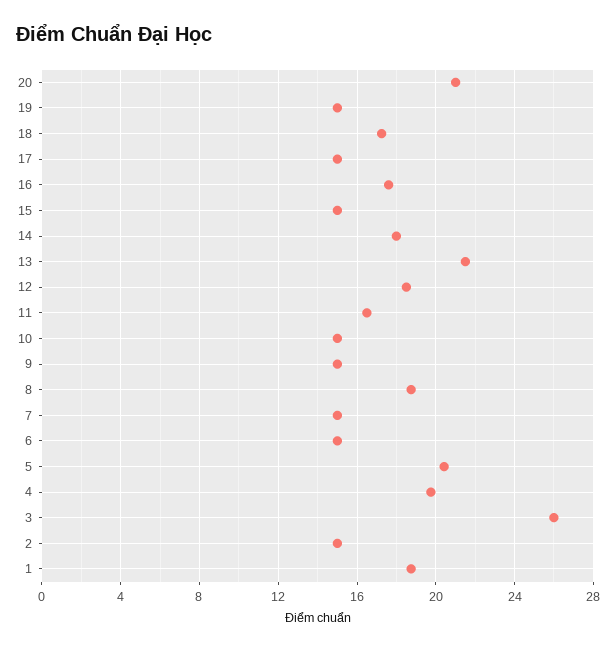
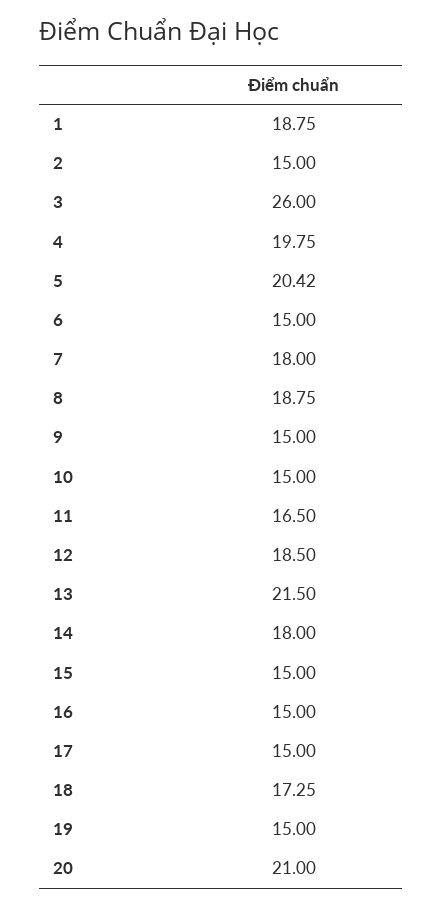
  {
    "20": 21,
    "19": 15,
    "18": 17.25,
    "17": 15,
-   "16": 17.5,
+   "16": 15,
    "15": 15,
    "14": 18,
    "13": 21.5,
    "12": 18.5,
    "11": 16.5,
    "10": 15,
    "9": 15,
    "8": 18.75,
-   "7": 15,
+   "7": 18,
    "6": 15,
    "5": 20.42,
    "4": 19.75,
    "3": 26,
    "2": 15,
    "1": 18.75
  }

